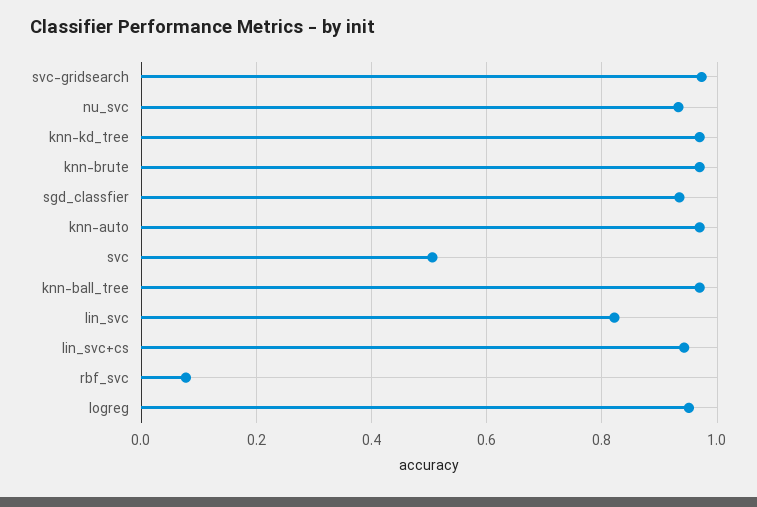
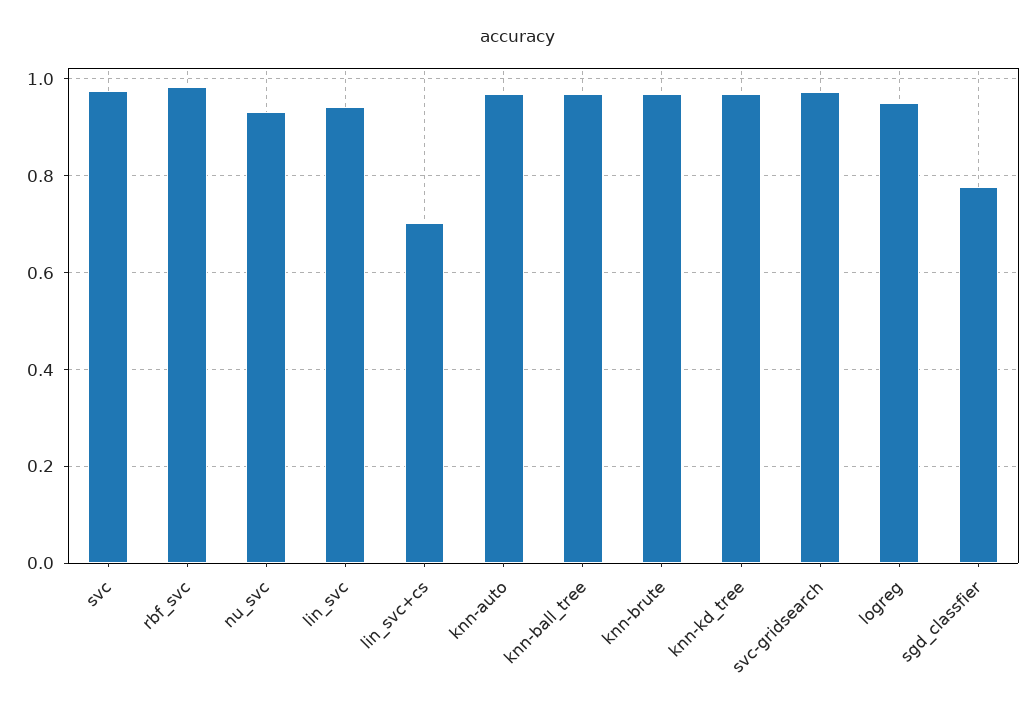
  {
    "svc-gridsearch": 0.98,
    "nu_svc": 0.94,
    "knn-kd_tree": 0.96,
    "knn-brute": 0.96,
-   "sgd_classfier": 0.94,
+   "sgd_classfier": 0.78,
    "knn-auto": 0.96,
-   "svc": 0.5,
+   "svc": 0.98,
    "knn-ball_tree": 0.96,
-   "lin_svc": 0.82,
+   "lin_svc": 0.94,
-   "lin_svc+cs": 0.94,
+   "lin_svc+cs": 0.7,
-   "rbf_svc": 0.08,
+   "rbf_svc": 0.98,
    "logreg": 0.96
  }

